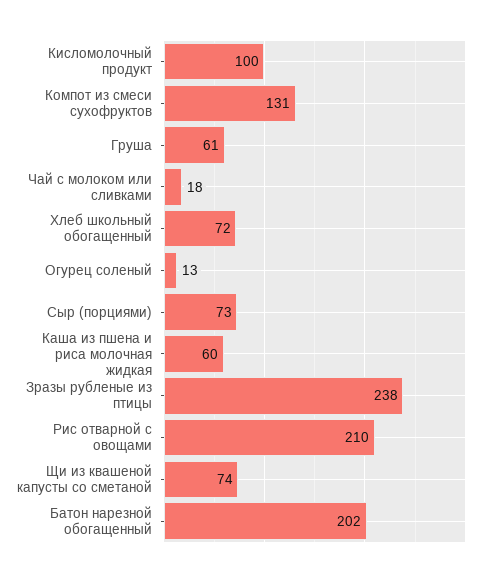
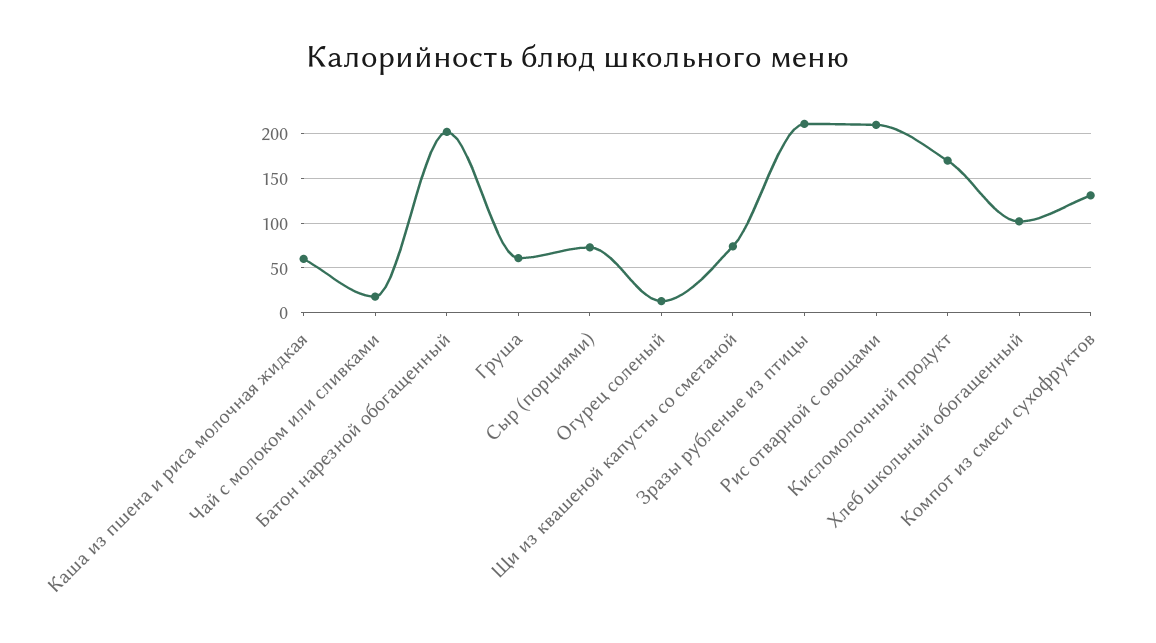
  {
-   "Кисломолочный продукт": 100,
+   "Кисломолочный продукт": 170,
    "Компот из смеси сухофруктов": 131,
    "Груша": 61,
    "Чай с молоком или сливками": 18,
-   "Хлеб школьный обогащенный": 72,
+   "Хлеб школьный обогащенный": 100,
    "Огурец соленый": 13,
    "Сыр (порциями)": 73,
    "Каша из пшена и риса молочная жидкая": 60,
-   "Зразы рубленые из птицы": 238,
+   "Зразы рубленые из птицы": 210,
    "Рис отварной с овощами": 210,
    "Щи из квашеной капусты со сметаной": 74,
    "Батон нарезной обогащенный": 202
  }

